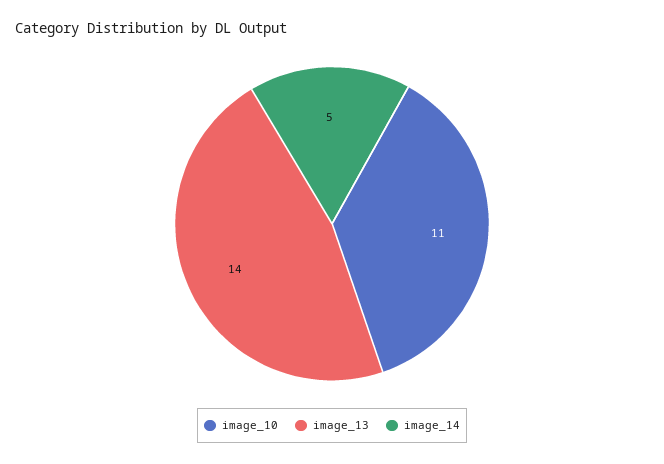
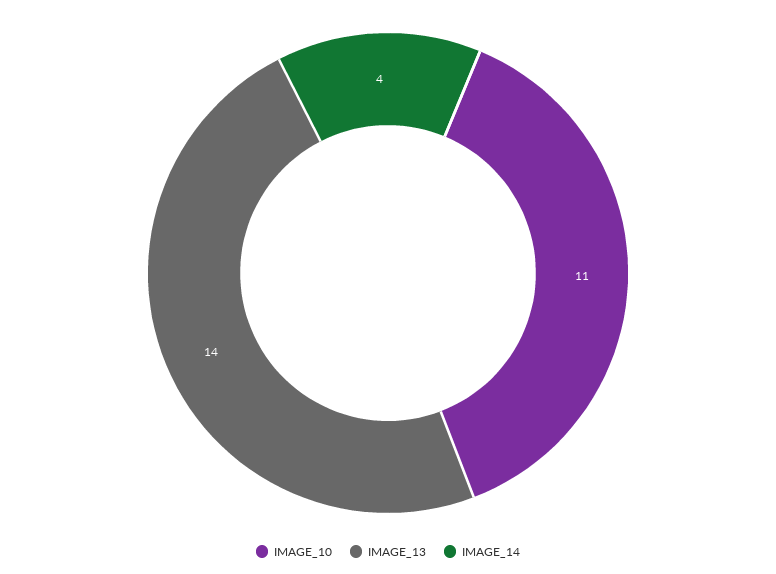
  {
    "image_10": 11,
    "image_13": 14,
-   "image_14": 5
+   "image_14": 4
  }

